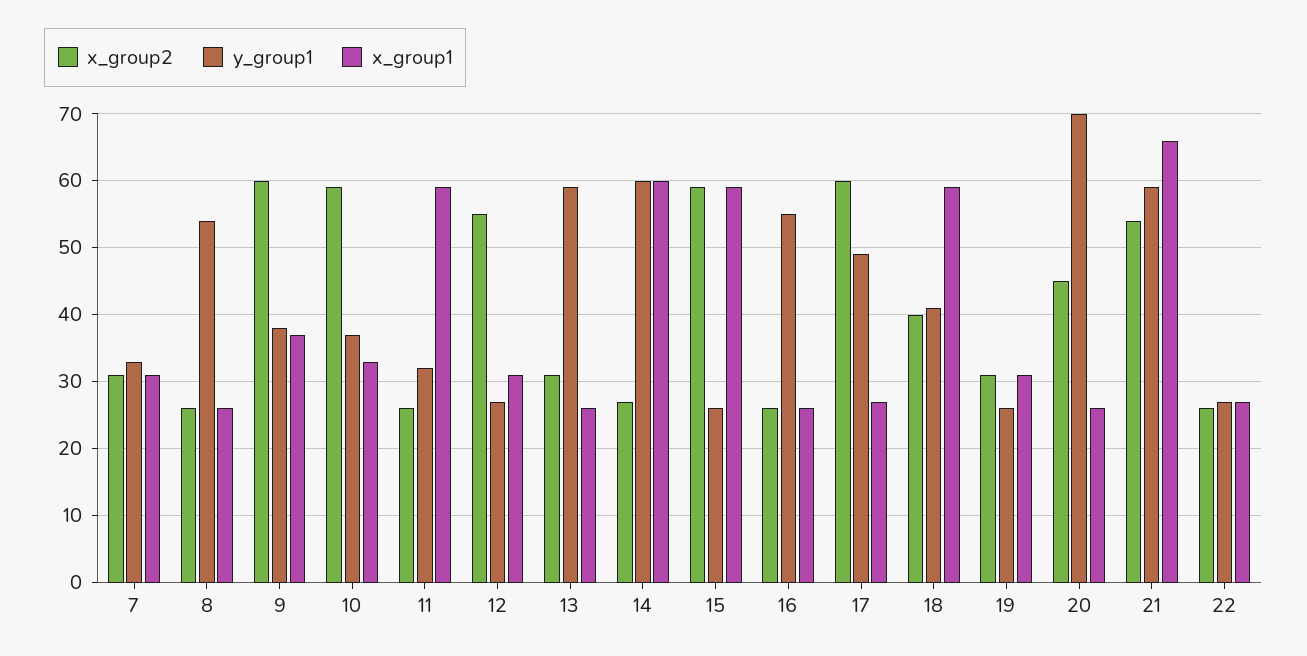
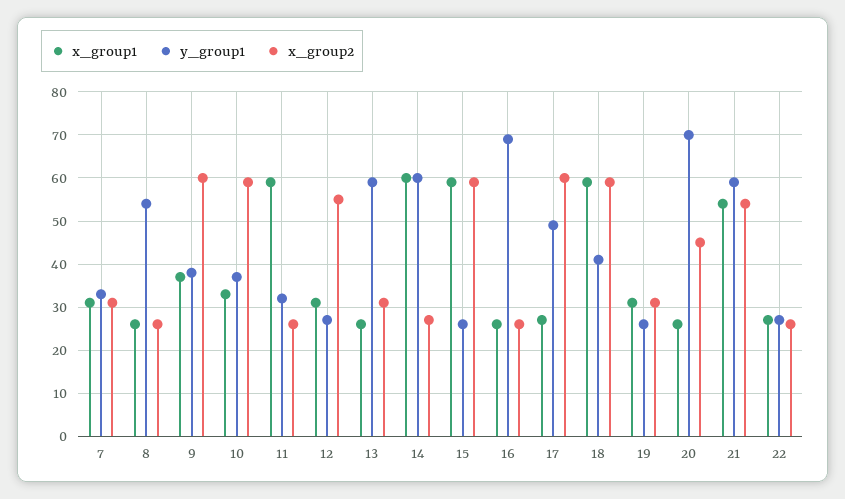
  {
    "x_group2": {
      "7": 31,
      "8": 26,
      "9": 60,
      "10": 59,
      "11": 26,
      "12": 55,
      "13": 31,
      "14": 27,
      "15": 59,
      "16": 26,
      "17": 60,
-     "18": 40,
+     "18": 60,
      "19": 31,
      "20": 45,
      "21": 54,
      "22": 26
    },
    "y_group1": {
      "7": 33,
      "8": 54,
      "9": 38,
      "10": 37,
      "11": 32,
      "12": 27,
      "13": 59,
      "14": 60,
      "15": 26,
-     "16": 55,
+     "16": 70,
      "17": 49,
      "18": 41,
      "19": 26,
      "20": 70,
      "21": 59,
      "22": 27
    },
    "x_group1": {
      "7": 31,
      "8": 26,
      "9": 37,
      "10": 33,
      "11": 59,
      "12": 31,
      "13": 26,
      "14": 60,
      "15": 59,
      "16": 26,
      "17": 27,
      "18": 59,
      "19": 31,
      "20": 26,
-     "21": 66,
+     "21": 55,
      "22": 27
    }
  }

